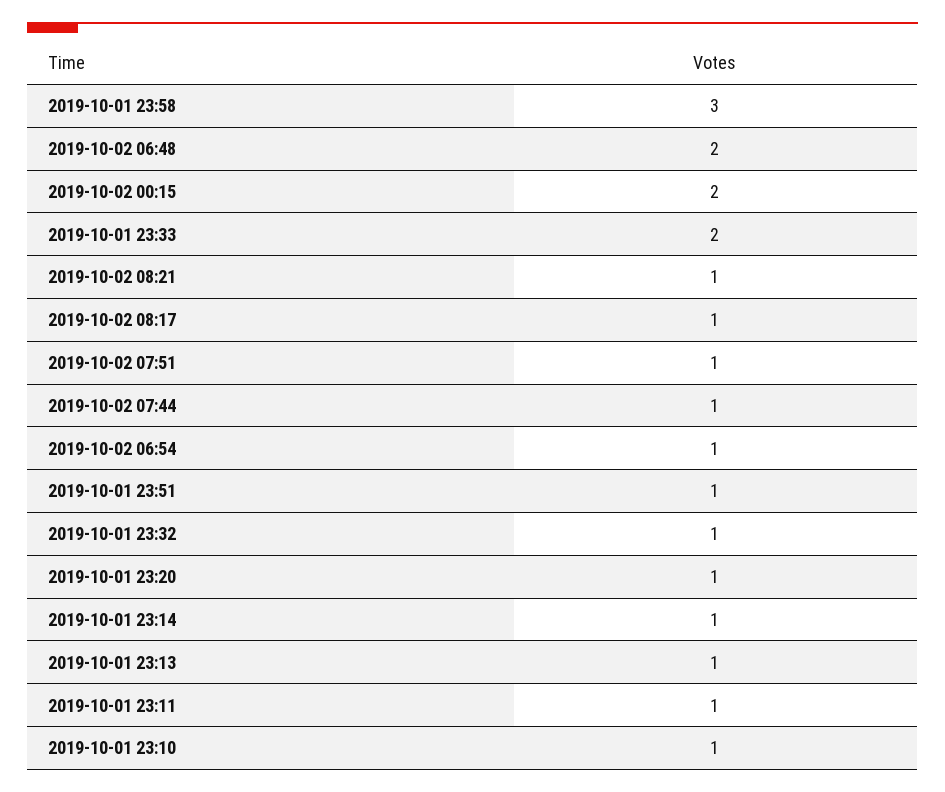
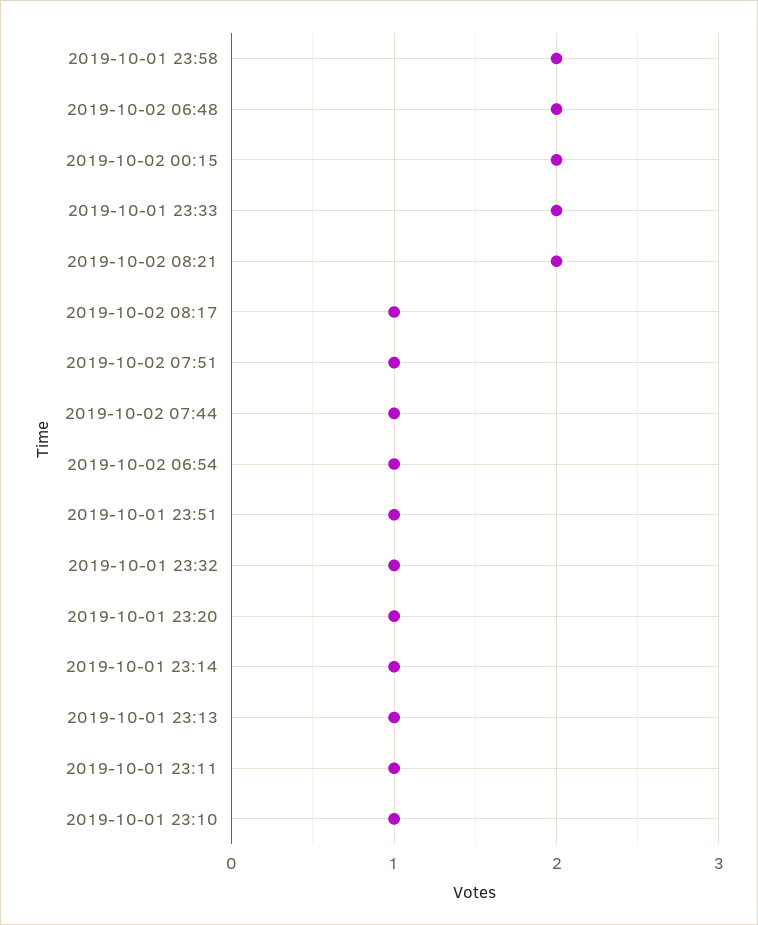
  {
-   "2019-10-01 23:58": 3,
+   "2019-10-01 23:58": 2,
    "2019-10-02 06:48": 2,
    "2019-10-02 00:15": 2,
    "2019-10-01 23:33": 2,
-   "2019-10-02 08:21": 1,
+   "2019-10-02 08:21": 2,
    "2019-10-02 08:17": 1,
    "2019-10-02 07:51": 1,
    "2019-10-02 07:44": 1,
    "2019-10-02 06:54": 1,
    "2019-10-01 23:51": 1,
    "2019-10-01 23:32": 1,
    "2019-10-01 23:20": 1,
    "2019-10-01 23:14": 1,
    "2019-10-01 23:13": 1,
    "2019-10-01 23:11": 1,
    "2019-10-01 23:10": 1
  }

